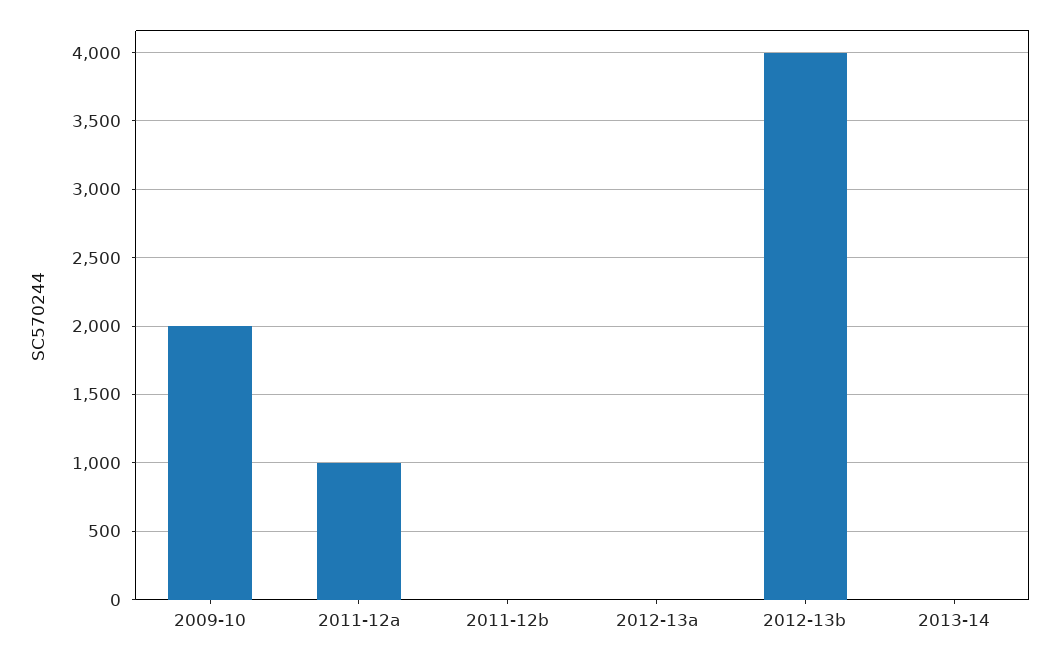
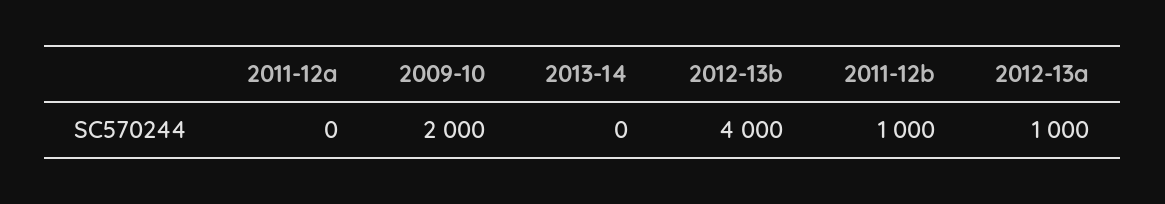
  {
    "2009-10": 2000,
-   "2011-12a": 1000,
+   "2011-12a": 0,
-   "2011-12b": 0,
+   "2011-12b": 1000,
-   "2012-13a": 0,
+   "2012-13a": 1000,
    "2012-13b": 4000,
    "2013-14": 0
  }

